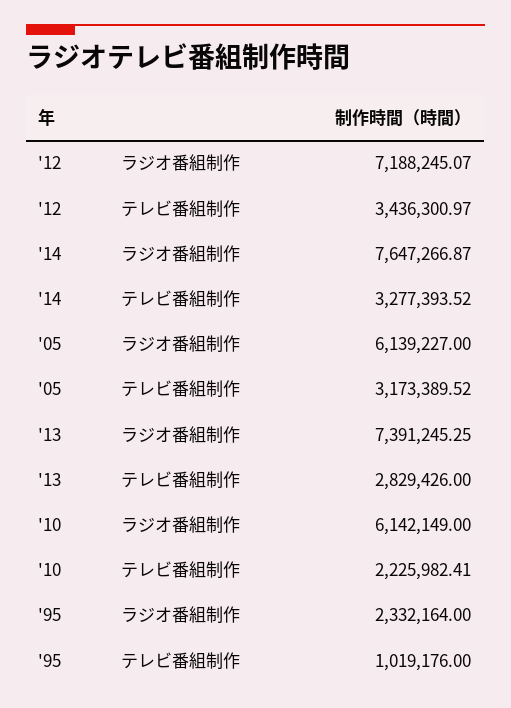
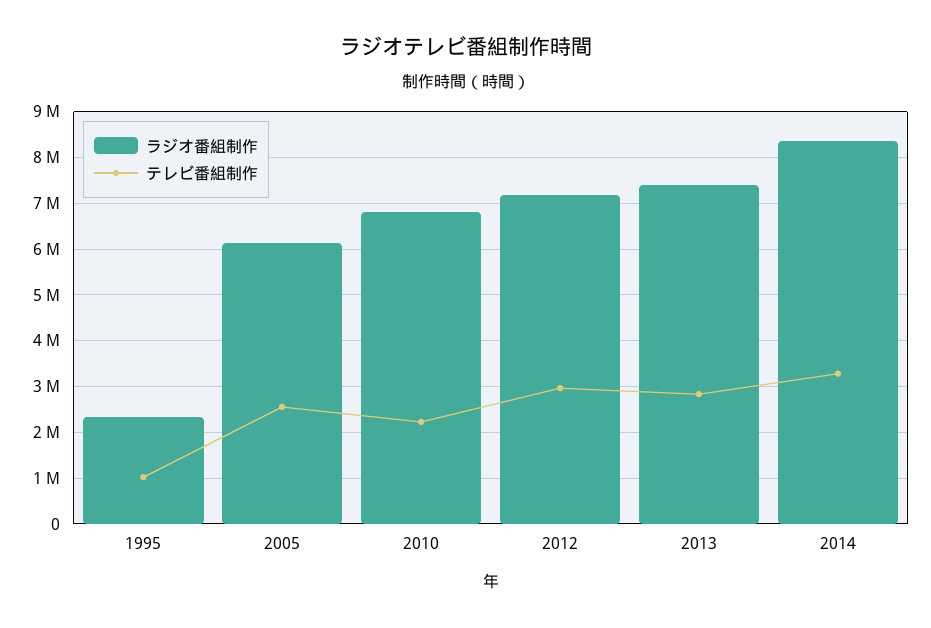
  {
    "ラジオ番組制作": {
      "'12": 7188245.07,
-     "'14": 7647266.87,
+     "'14": 8400000,
      "'05": 6139227,
      "'13": 7391245.25,
-     "'10": 6142149,
+     "'10": 6800000,
      "'95": 2332164
    },
    "テレビ番組制作": {
-     "'12": 3436300.97,
+     "'12": 3000000,
      "'14": 3277393.52,
-     "'05": 3173389.52,
+     "'05": 2600000,
      "'13": 2829426,
      "'10": 2225982.41,
      "'95": 1019176
    }
  }

